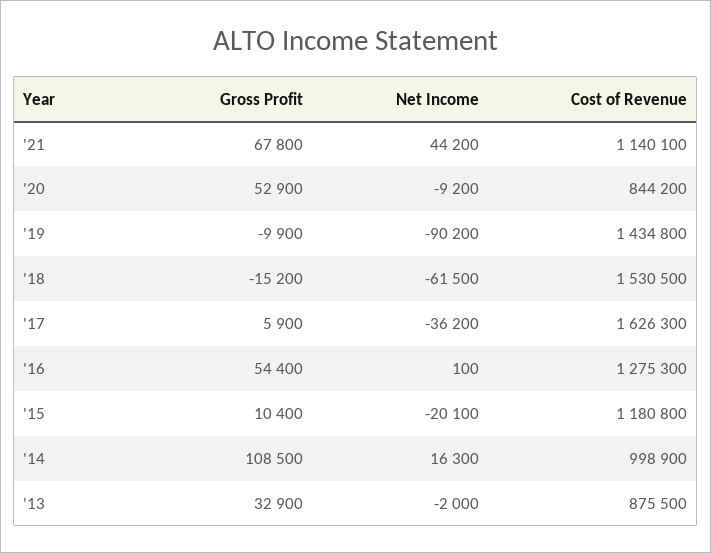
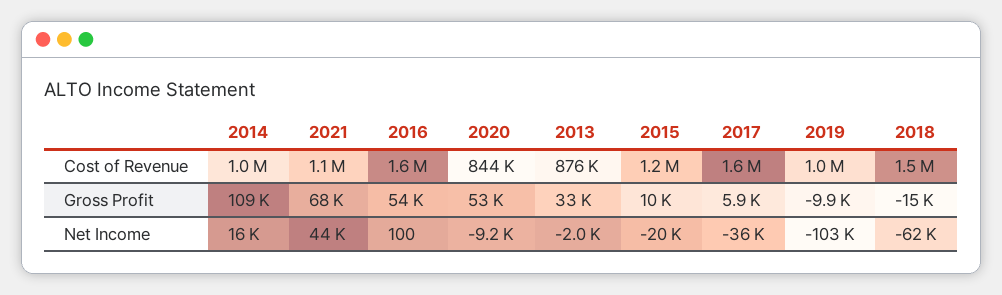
  {
    "Gross Profit": {
      "'21": 67800,
      "'20": 52900,
      "'19": -9900,
      "'18": -15200,
      "'17": 5900,
      "'16": 54400,
      "'15": 10400,
      "'14": 108500,
      "'13": 32900
    },
    "Net Income": {
      "'21": 44200,
      "'20": -9200,
-     "'19": -90200,
+     "'19": -103000,
      "'18": -61500,
      "'17": -36200,
      "'16": 100,
      "'15": -20100,
      "'14": 16300,
      "'13": -2000
    },
    "Cost of Revenue": {
      "'21": 1140100,
      "'20": 844200,
-     "'19": 1434800,
+     "'19": 1000000,
      "'18": 1530500,
      "'17": 1626300,
-     "'16": 1275300,
+     "'16": 1600000,
      "'15": 1180800,
      "'14": 998900,
      "'13": 875500
    }
  }

